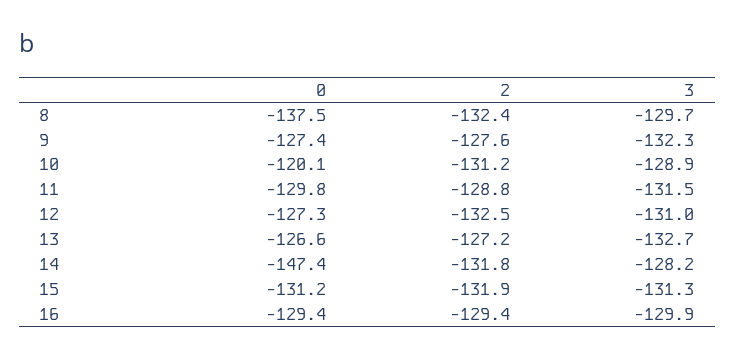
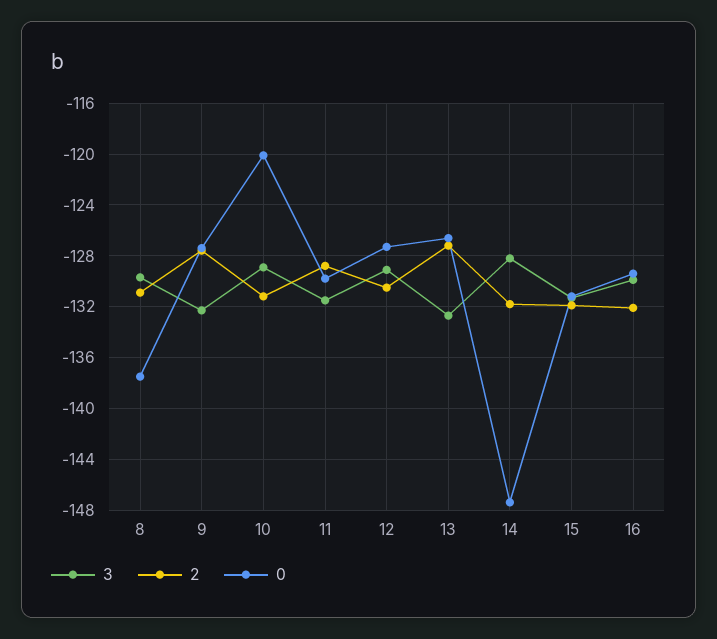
  {
    "0": {
      "8": -137.5,
      "9": -127.4,
      "10": -120.1,
      "11": -129.8,
      "12": -127.3,
      "13": -126.6,
      "14": -147.4,
      "15": -131.2,
      "16": -129.4
    },
    "2": {
-     "8": -132.4,
+     "8": -131,
      "9": -127.6,
      "10": -131.2,
      "11": -128.8,
-     "12": -132.5,
+     "12": -130.5,
      "13": -127.2,
      "14": -131.8,
      "15": -131.9,
-     "16": -129.4
+     "16": -132
    },
    "3": {
      "8": -129.7,
      "9": -132.3,
      "10": -128.9,
      "11": -131.5,
-     "12": -131,
+     "12": -129,
      "13": -132.7,
      "14": -128.2,
      "15": -131.3,
      "16": -129.9
    }
  }

